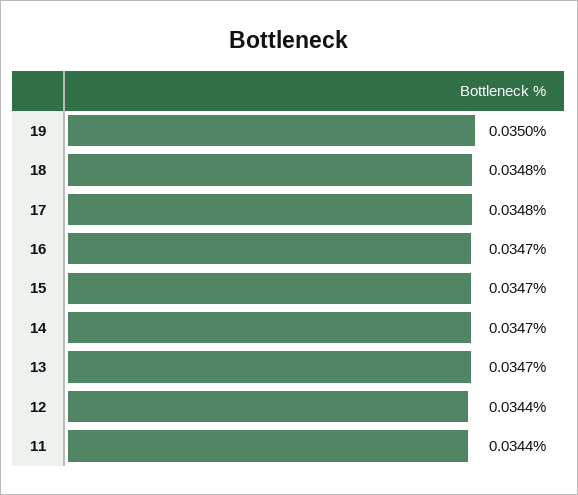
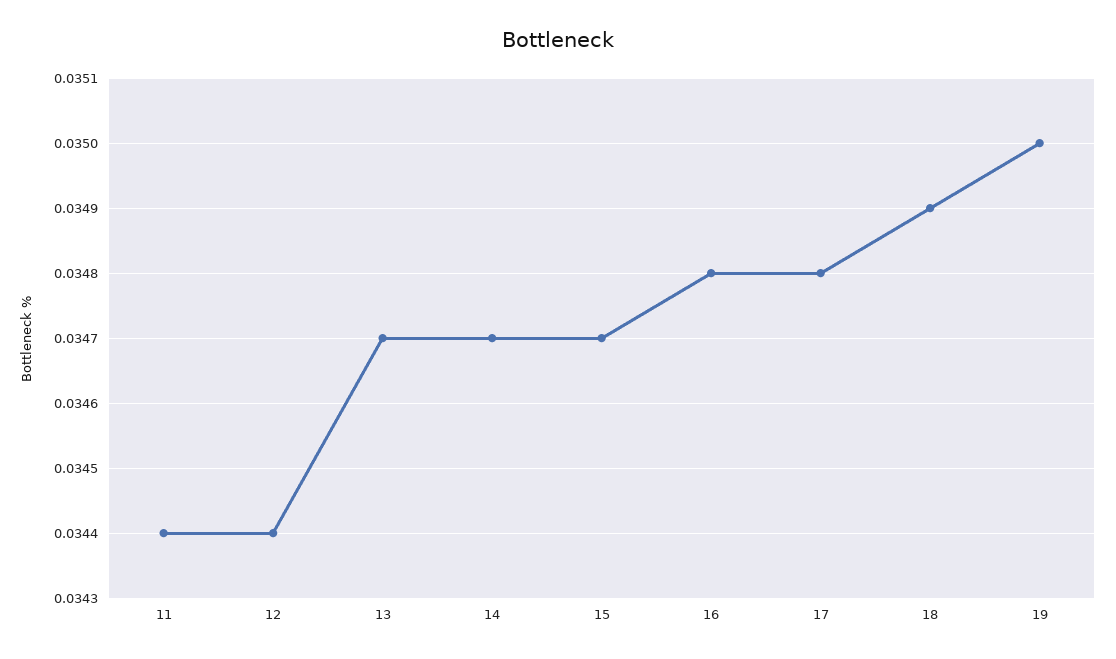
  {
    "19": 0.035,
-   "18": 0.0348,
+   "18": 0.0349,
    "17": 0.0348,
-   "16": 0.0347,
+   "16": 0.0348,
    "15": 0.0347,
    "14": 0.0347,
    "13": 0.0347,
    "12": 0.0344,
    "11": 0.0344
  }

